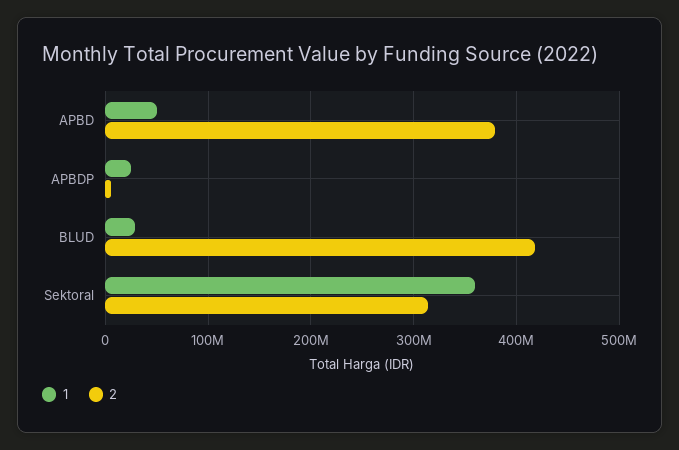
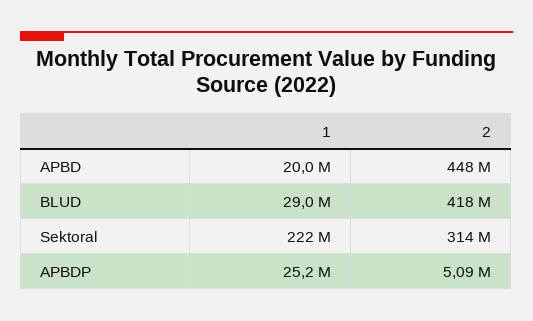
  {
    "1": {
-     "APBD": 50000000,
+     "APBD": 20000000,
      "APBDP": 25200000,
      "BLUD": 29000000,
-     "Sektoral": 360000000
+     "Sektoral": 222000000
    },
    "2": {
-     "APBD": 380000000,
+     "APBD": 448000000,
      "APBDP": 5090000,
      "BLUD": 418000000,
      "Sektoral": 314000000
    }
  }

